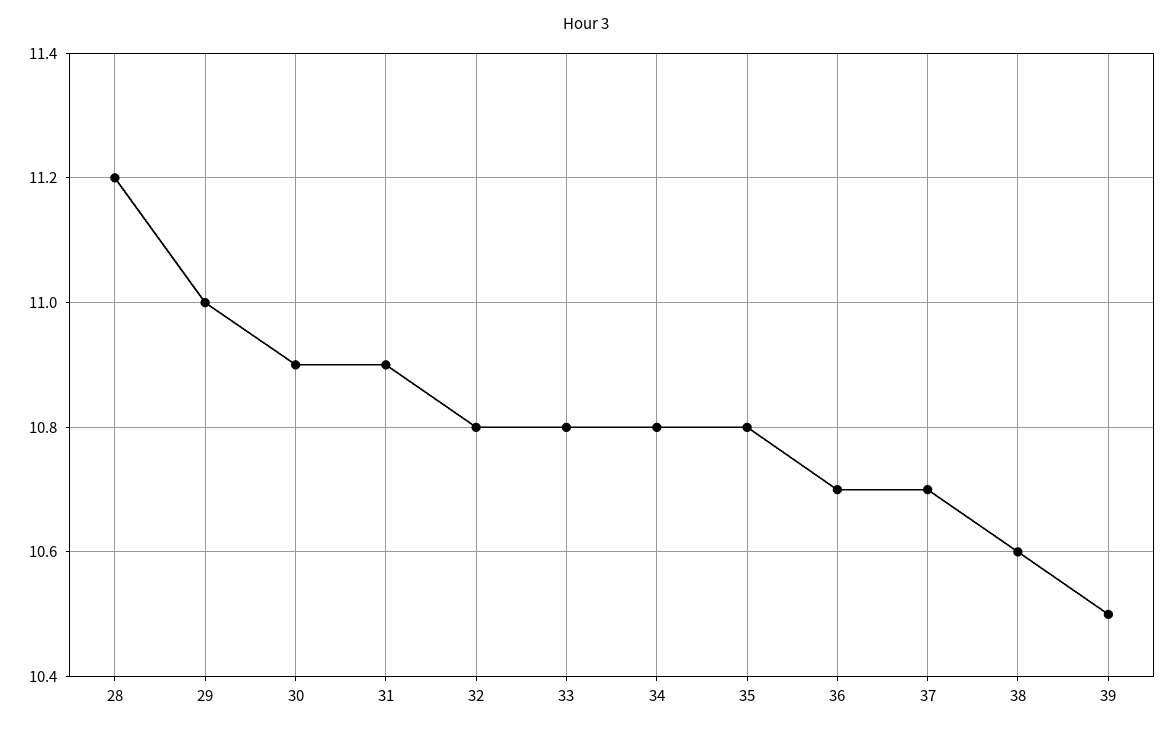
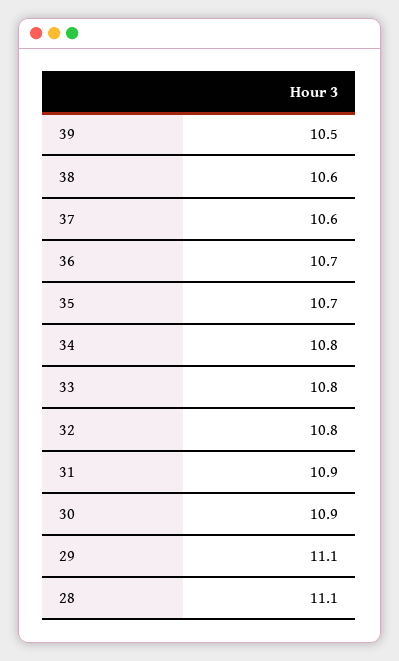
  {
-   "28": 11.2,
+   "28": 11.1,
-   "29": 11,
+   "29": 11.1,
    "30": 10.9,
    "31": 10.9,
    "32": 10.8,
    "33": 10.8,
    "34": 10.8,
-   "35": 10.8,
+   "35": 10.7,
    "36": 10.7,
-   "37": 10.7,
+   "37": 10.6,
    "38": 10.6,
    "39": 10.5
  }

